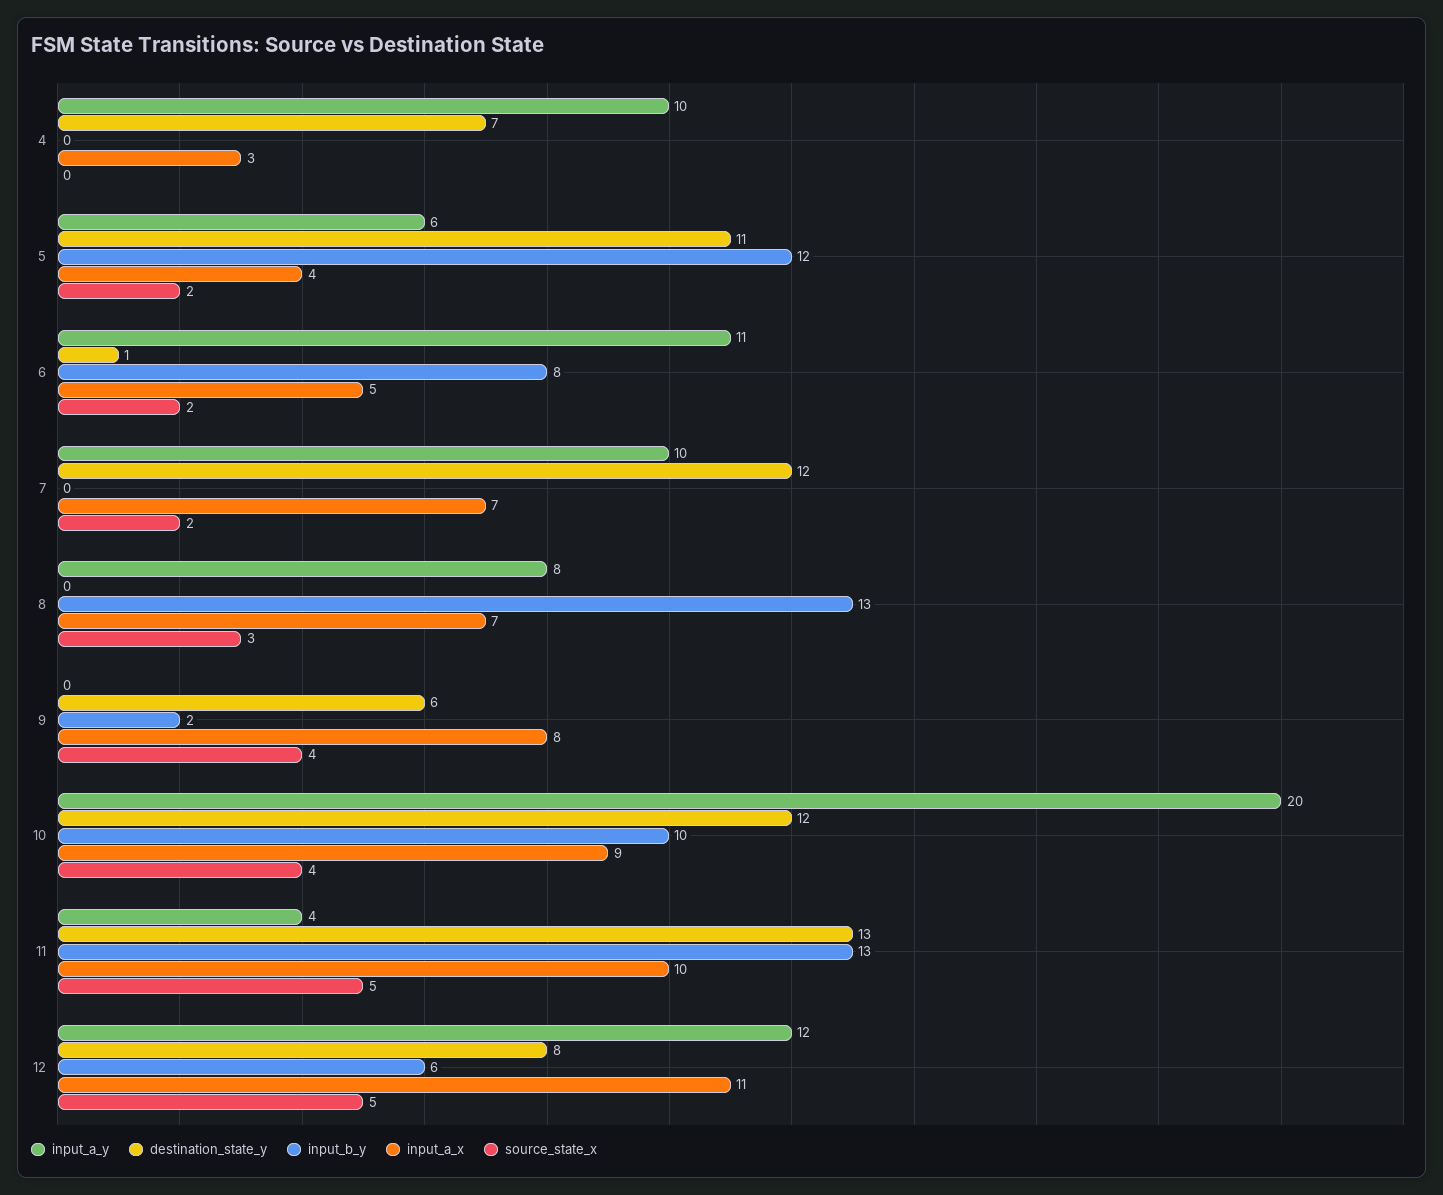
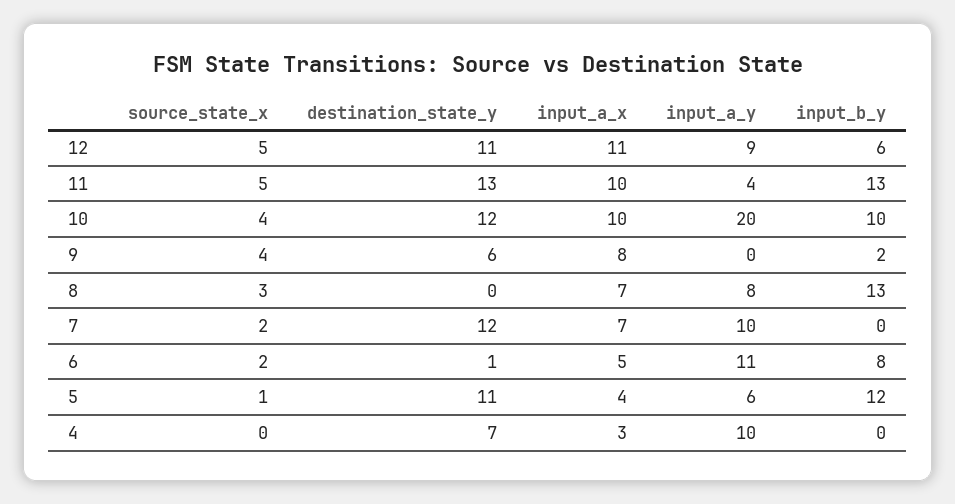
  {
    "input_a_y": {
      "4": 10,
      "5": 6,
      "6": 11,
      "7": 10,
      "8": 8,
      "9": 0,
      "10": 20,
      "11": 4,
-     "12": 12
+     "12": 9
    },
    "destination_state_y": {
      "4": 7,
      "5": 11,
      "6": 1,
      "7": 12,
      "8": 0,
      "9": 6,
      "10": 12,
      "11": 13,
-     "12": 8
+     "12": 11
    },
    "input_b_y": {
      "4": 0,
      "5": 12,
      "6": 8,
      "7": 0,
      "8": 13,
      "9": 2,
      "10": 10,
      "11": 13,
      "12": 6
    },
    "input_a_x": {
      "4": 3,
      "5": 4,
      "6": 5,
      "7": 7,
      "8": 7,
      "9": 8,
-     "10": 9,
+     "10": 10,
      "11": 10,
      "12": 11
    },
    "source_state_x": {
      "4": 0,
-     "5": 2,
+     "5": 1,
      "6": 2,
      "7": 2,
      "8": 3,
      "9": 4,
      "10": 4,
      "11": 5,
      "12": 5
    }
  }

